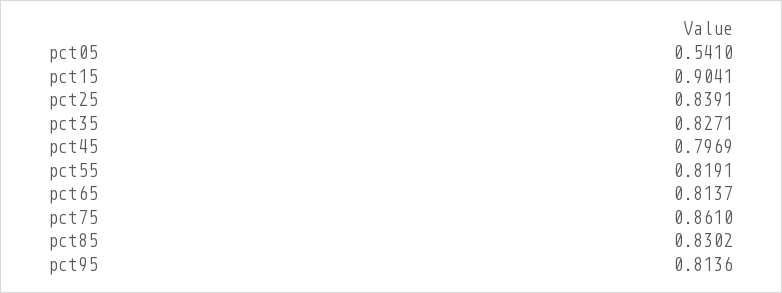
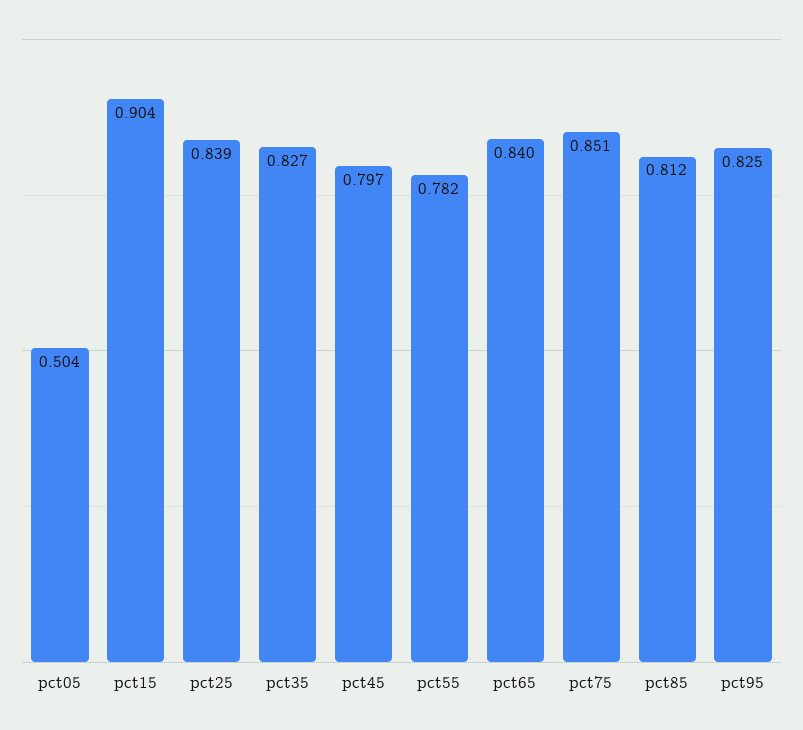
  {
-   "pct05": 0.541,
+   "pct05": 0.504,
    "pct15": 0.9041,
    "pct25": 0.8391,
    "pct35": 0.8271,
    "pct45": 0.7969,
-   "pct55": 0.8191,
+   "pct55": 0.782,
-   "pct65": 0.8137,
+   "pct65": 0.84,
-   "pct75": 0.861,
+   "pct75": 0.851,
-   "pct85": 0.8302,
+   "pct85": 0.812,
-   "pct95": 0.8136
+   "pct95": 0.825
  }

